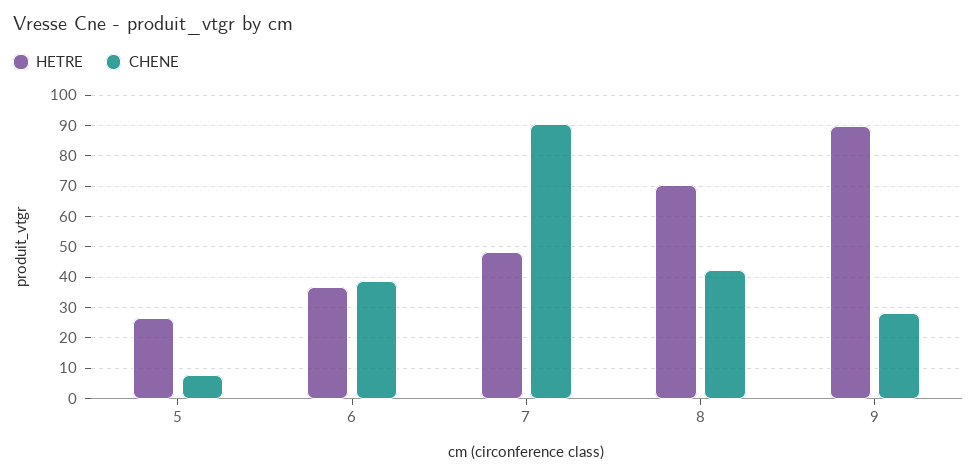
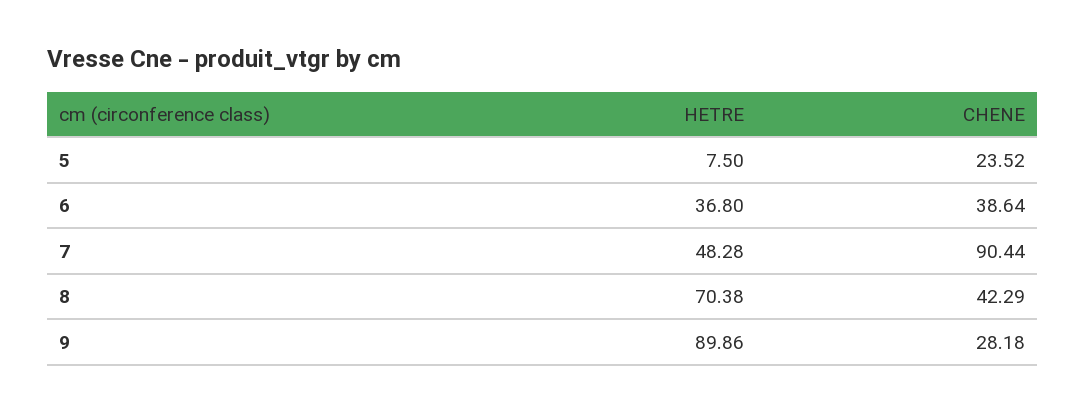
  {
    "HETRE": {
-     "5": 26,
+     "5": 7.5,
      "6": 36.8,
      "7": 48.28,
      "8": 70.38,
      "9": 89.86
    },
    "CHENE": {
-     "5": 8,
+     "5": 23.52,
      "6": 38.64,
      "7": 90.44,
      "8": 42.29,
      "9": 28.18
    }
  }

